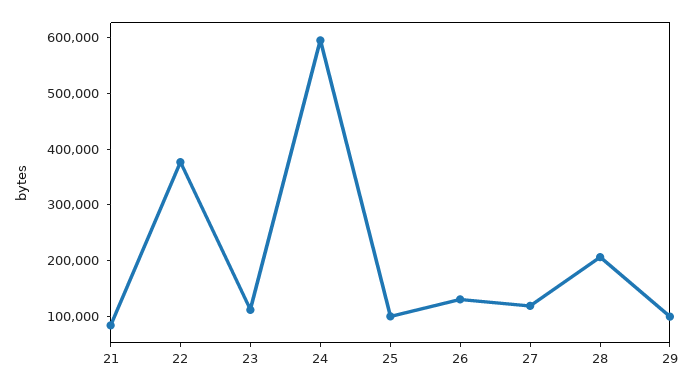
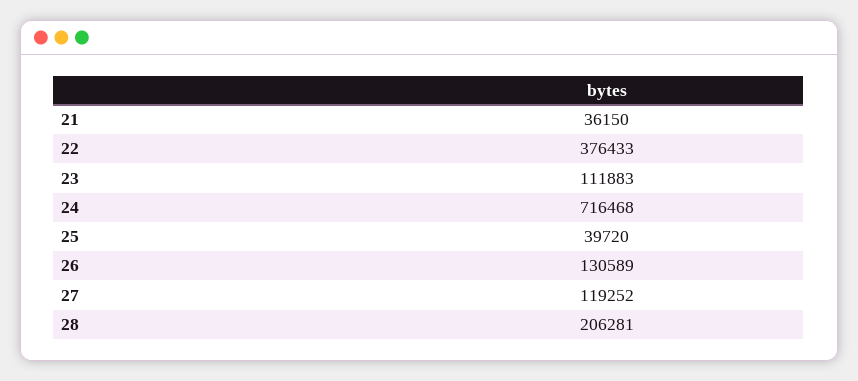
  {
-   "21": 80000,
+   "21": 36150,
    "22": 376433,
    "23": 111883,
-   "24": 600000,
+   "24": 716468,
-   "25": 100000,
+   "25": 39720,
    "26": 130589,
    "27": 119252,
-   "28": 206281,
+   "28": 206281
-   "29": 100000
  }

